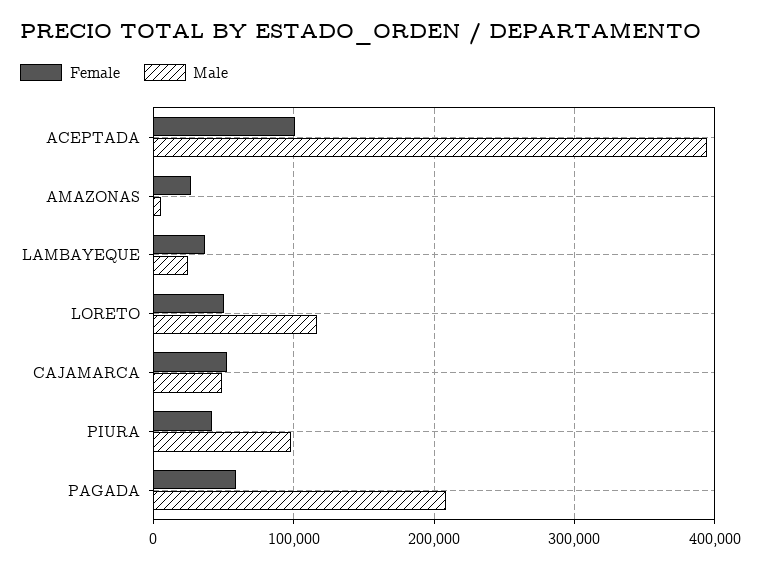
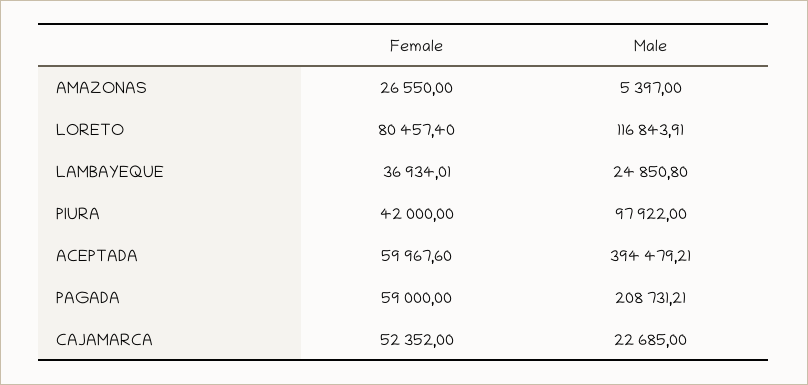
  {
    "Female": {
-     "ACEPTADA": 100000,
+     "ACEPTADA": 59967.6,
      "AMAZONAS": 26550,
      "LAMBAYEQUE": 36934.01,
-     "LORETO": 50000,
+     "LORETO": 80457.4,
      "CAJAMARCA": 52352,
      "PIURA": 42000,
      "PAGADA": 59000
    },
    "Male": {
      "ACEPTADA": 394479.21,
      "AMAZONAS": 5397,
      "LAMBAYEQUE": 24850.8,
      "LORETO": 116843.91,
-     "CAJAMARCA": 50000,
+     "CAJAMARCA": 22685,
      "PIURA": 97922,
      "PAGADA": 208731.21
    }
  }

